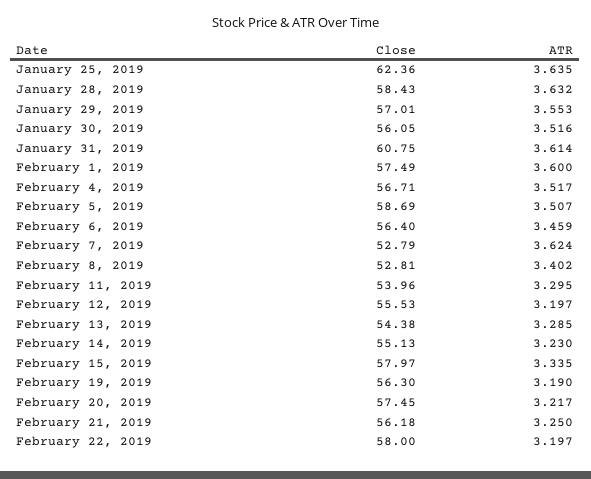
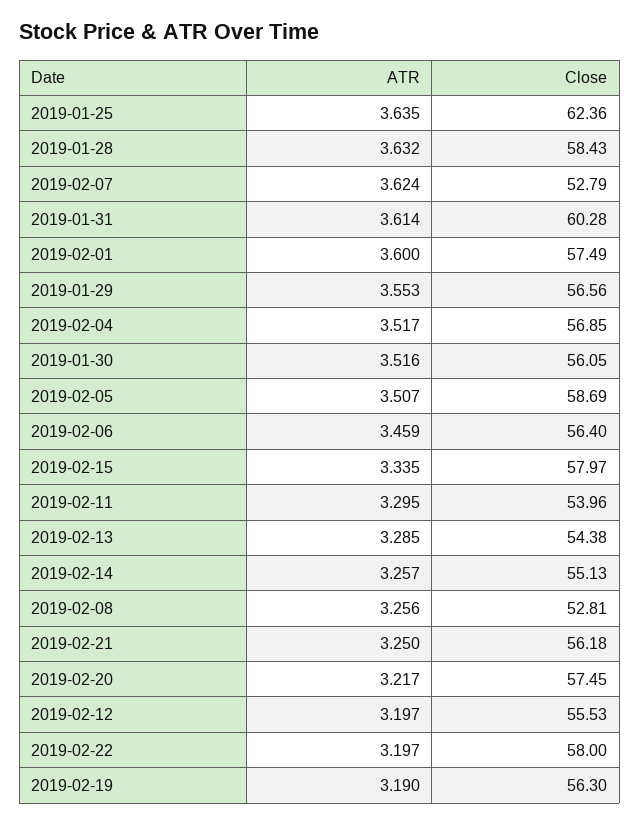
  {
    "Close": {
      "January 25, 2019": 62.36,
      "January 28, 2019": 58.43,
-     "January 29, 2019": 57.01,
+     "January 29, 2019": 56.56,
      "January 30, 2019": 56.05,
-     "January 31, 2019": 60.75,
+     "January 31, 2019": 60.28,
      "February 1, 2019": 57.49,
-     "February 4, 2019": 56.71,
+     "February 4, 2019": 56.85,
      "February 5, 2019": 58.69,
      "February 6, 2019": 56.4,
      "February 7, 2019": 52.79,
      "February 8, 2019": 52.81,
      "February 11, 2019": 53.96,
      "February 12, 2019": 55.53,
      "February 13, 2019": 54.38,
      "February 14, 2019": 55.13,
      "February 15, 2019": 57.97,
      "February 19, 2019": 56.3,
      "February 20, 2019": 57.45,
      "February 21, 2019": 56.18,
      "February 22, 2019": 58
    },
    "ATR": {
      "January 25, 2019": 3.635,
      "January 28, 2019": 3.632,
      "January 29, 2019": 3.553,
      "January 30, 2019": 3.516,
      "January 31, 2019": 3.614,
      "February 1, 2019": 3.6,
      "February 4, 2019": 3.517,
      "February 5, 2019": 3.507,
      "February 6, 2019": 3.459,
      "February 7, 2019": 3.624,
-     "February 8, 2019": 3.402,
+     "February 8, 2019": 3.256,
      "February 11, 2019": 3.295,
      "February 12, 2019": 3.197,
      "February 13, 2019": 3.285,
-     "February 14, 2019": 3.23,
+     "February 14, 2019": 3.257,
      "February 15, 2019": 3.335,
      "February 19, 2019": 3.19,
      "February 20, 2019": 3.217,
      "February 21, 2019": 3.25,
      "February 22, 2019": 3.197
    }
  }

